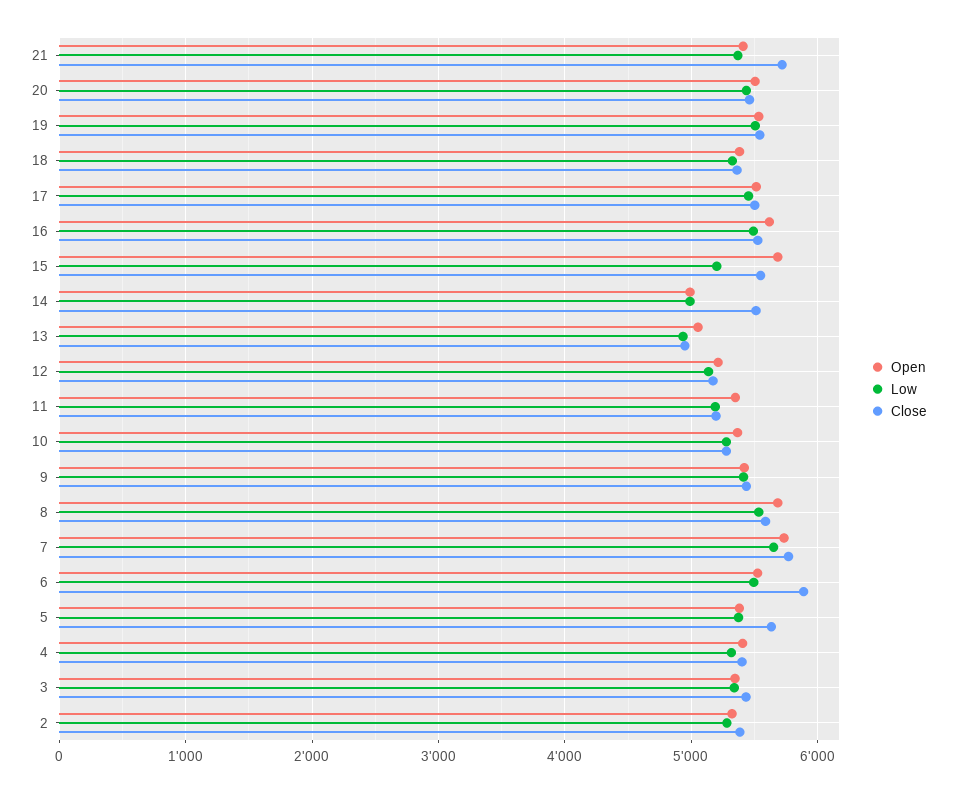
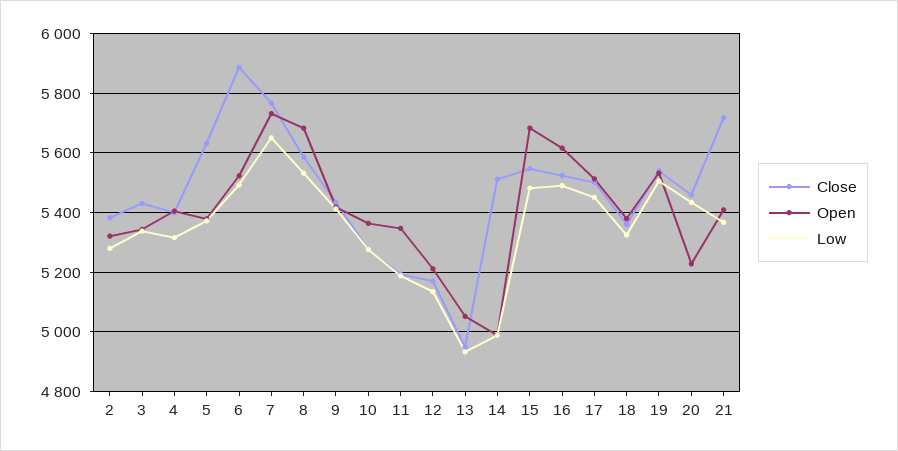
  {
    "Open": {
      "21": 5400,
-     "20": 5500,
+     "20": 5225,
      "19": 5525,
      "18": 5375,
      "17": 5525,
      "16": 5625,
      "15": 5675,
      "14": 5000,
      "13": 5050,
      "12": 5200,
      "11": 5350,
      "10": 5375,
      "9": 5425,
      "8": 5675,
      "7": 5725,
      "6": 5525,
      "5": 5375,
      "4": 5400,
      "3": 5350,
      "2": 5325
    },
    "Low": {
      "21": 5375,
      "20": 5425,
      "19": 5500,
      "18": 5325,
      "17": 5450,
      "16": 5500,
-     "15": 5200,
+     "15": 5475,
      "14": 5000,
      "13": 4925,
      "12": 5125,
      "11": 5200,
      "10": 5275,
      "9": 5400,
      "8": 5525,
      "7": 5650,
      "6": 5500,
      "5": 5375,
      "4": 5325,
      "3": 5350,
      "2": 5275
    },
    "Close": {
      "21": 5725,
      "20": 5450,
      "19": 5550,
      "18": 5350,
      "17": 5500,
      "16": 5525,
      "15": 5550,
      "14": 5500,
      "13": 4950,
      "12": 5175,
      "11": 5200,
      "10": 5275,
      "9": 5425,
      "8": 5575,
      "7": 5775,
      "6": 5875,
      "5": 5625,
      "4": 5400,
      "3": 5425,
      "2": 5375
    }
  }

